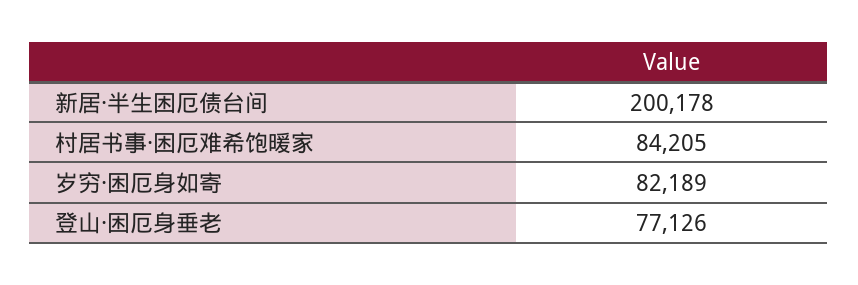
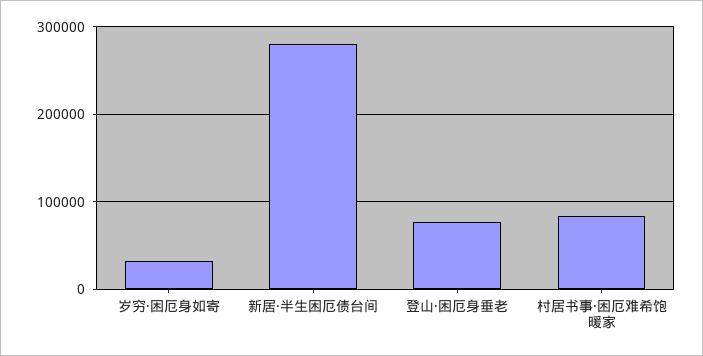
  {
-   "新居·半生困厄债台间": 200178,
+   "新居·半生困厄债台间": 280000,
    "村居书事·困厄难希饱暖家": 84205,
-   "岁穷·困厄身如寄": 82189,
+   "岁穷·困厄身如寄": 30000,
    "登山·困厄身垂老": 77126
  }

